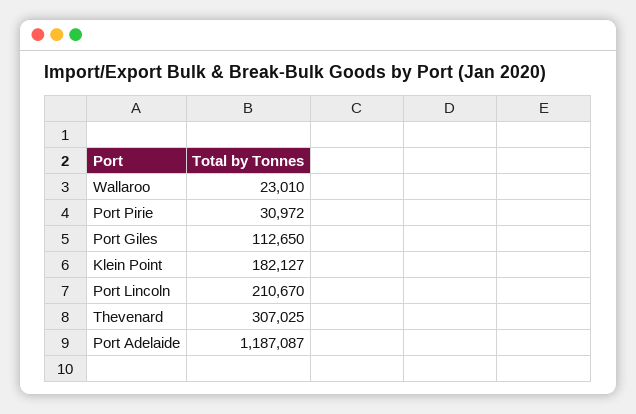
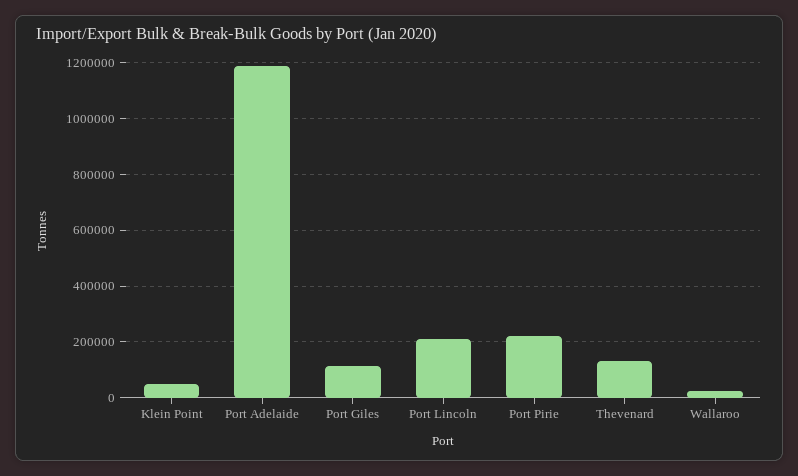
  {
    "Wallaroo": 23010,
-   "Port Pirie": 30972,
+   "Port Pirie": 225000,
    "Port Giles": 112650,
-   "Klein Point": 182127,
+   "Klein Point": 50000,
    "Port Lincoln": 210670,
-   "Thevenard": 307025,
+   "Thevenard": 125000,
    "Port Adelaide": 1187087
  }

